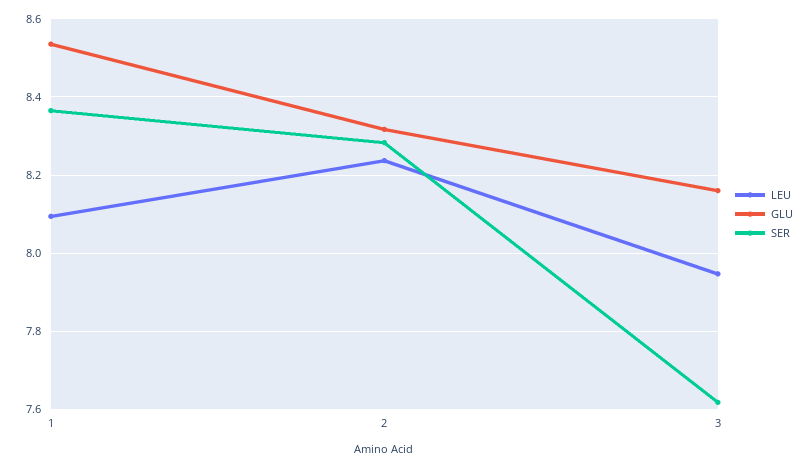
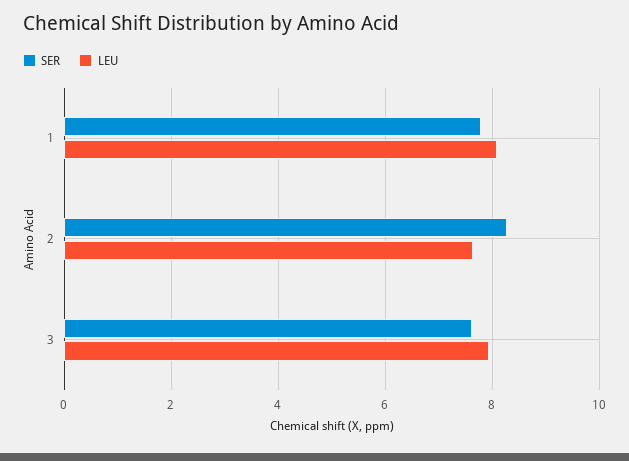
  {
    "LEU": {
      "1": 8.1,
-     "2": 8.24,
+     "2": 7.6,
      "3": 7.94
    },
-   "GLU": {
-     "1": 8.54,
-     "2": 8.32,
-     "3": 8.16
-   },
    "SER": {
-     "1": 8.36,
+     "1": 7.8,
      "2": 8.28,
      "3": 7.62
    }
  }

